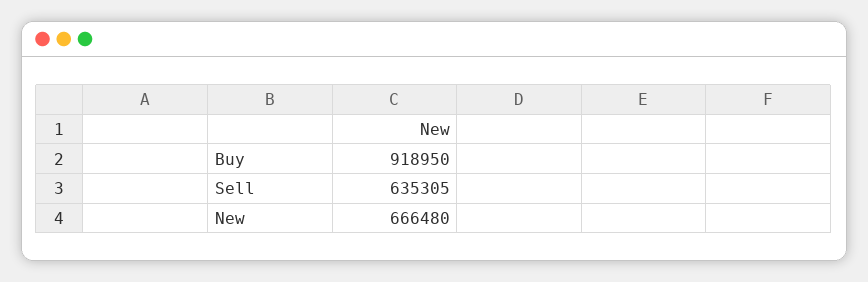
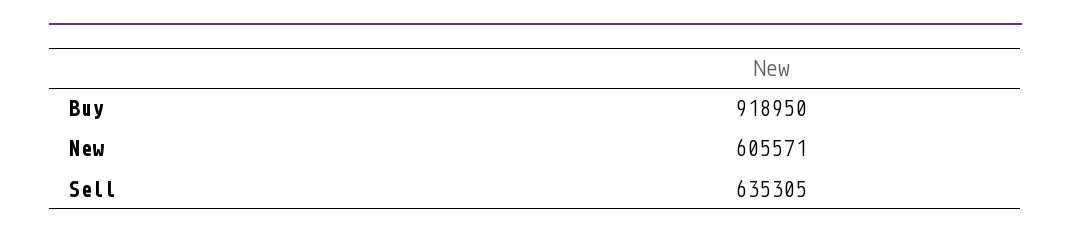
  {
    "Buy": 918950,
    "Sell": 635305,
-   "New": 666480
+   "New": 605571
  }

